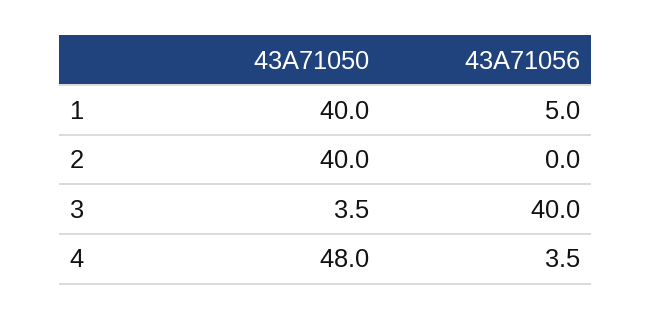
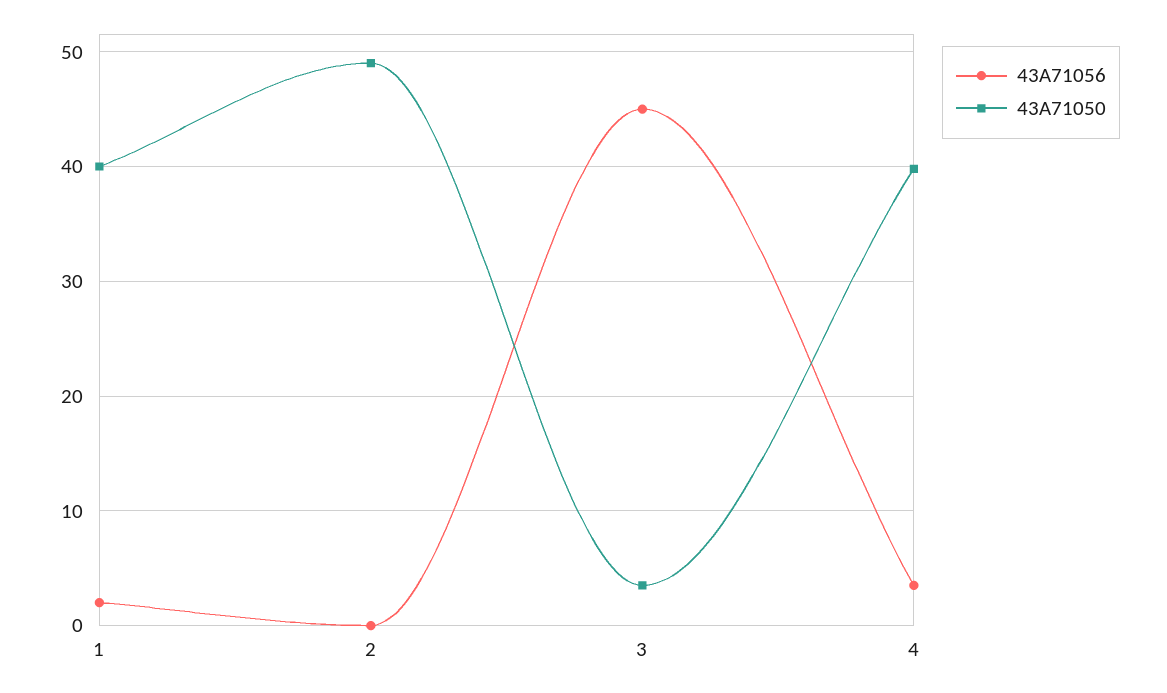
  {
    "43A71050": {
      "1": 40,
-     "2": 40,
+     "2": 49,
      "3": 3.5,
-     "4": 48
+     "4": 40
    },
    "43A71056": {
-     "1": 5,
+     "1": 2,
      "2": 0,
-     "3": 40,
+     "3": 45,
      "4": 3.5
    }
  }

